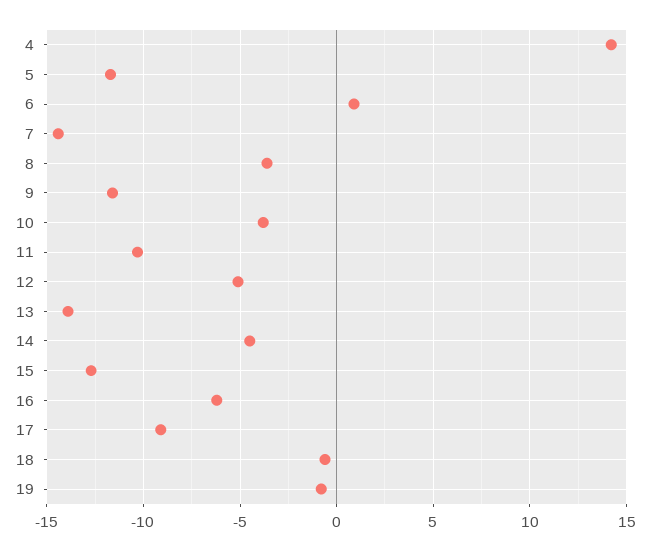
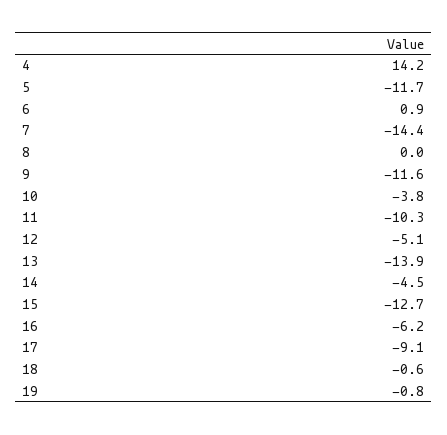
  {
    "4": 14.2,
    "5": -11.7,
    "6": 0.9,
    "7": -14.4,
-   "8": -3.5,
+   "8": 0,
    "9": -11.6,
    "10": -3.8,
    "11": -10.3,
    "12": -5.1,
    "13": -13.9,
    "14": -4.5,
    "15": -12.7,
    "16": -6.2,
    "17": -9.1,
    "18": -0.6,
    "19": -0.8
  }

